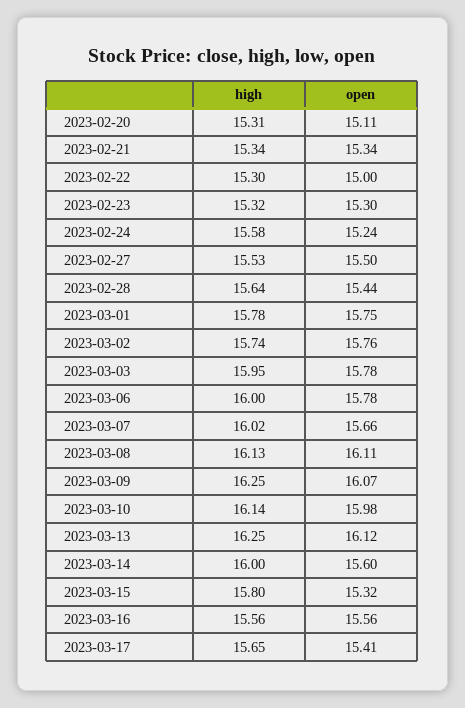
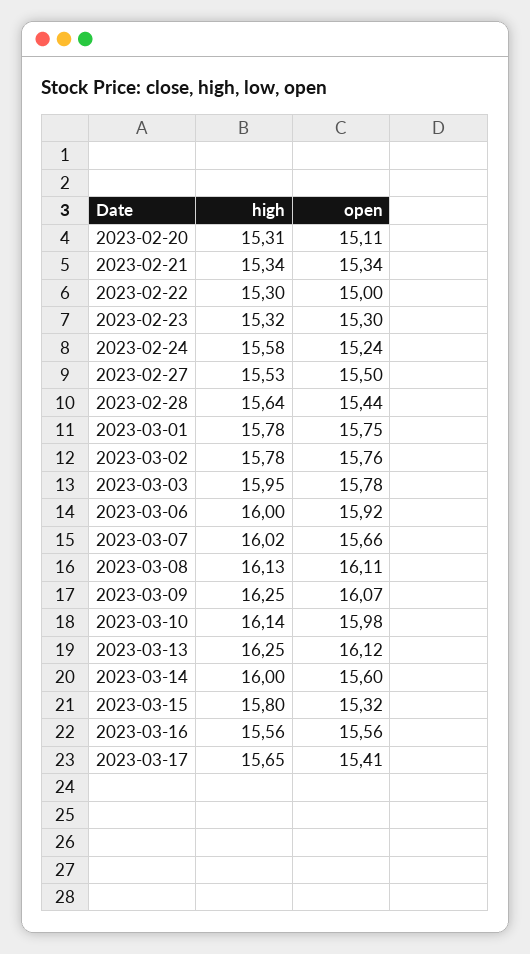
  {
    "high": {
      "2023-02-20": 15.31,
      "2023-02-21": 15.34,
      "2023-02-22": 15.3,
      "2023-02-23": 15.32,
      "2023-02-24": 15.58,
      "2023-02-27": 15.53,
      "2023-02-28": 15.64,
      "2023-03-01": 15.78,
-     "2023-03-02": 15.74,
+     "2023-03-02": 15.78,
      "2023-03-03": 15.95,
      "2023-03-06": 16,
      "2023-03-07": 16.02,
      "2023-03-08": 16.13,
      "2023-03-09": 16.25,
      "2023-03-10": 16.14,
      "2023-03-13": 16.25,
      "2023-03-14": 16,
      "2023-03-15": 15.8,
      "2023-03-16": 15.56,
      "2023-03-17": 15.65
    },
    "open": {
      "2023-02-20": 15.11,
      "2023-02-21": 15.34,
      "2023-02-22": 15,
      "2023-02-23": 15.3,
      "2023-02-24": 15.24,
      "2023-02-27": 15.5,
      "2023-02-28": 15.44,
      "2023-03-01": 15.75,
      "2023-03-02": 15.76,
      "2023-03-03": 15.78,
-     "2023-03-06": 15.78,
+     "2023-03-06": 15.92,
      "2023-03-07": 15.66,
      "2023-03-08": 16.11,
      "2023-03-09": 16.07,
      "2023-03-10": 15.98,
      "2023-03-13": 16.12,
      "2023-03-14": 15.6,
      "2023-03-15": 15.32,
      "2023-03-16": 15.56,
      "2023-03-17": 15.41
    }
  }

